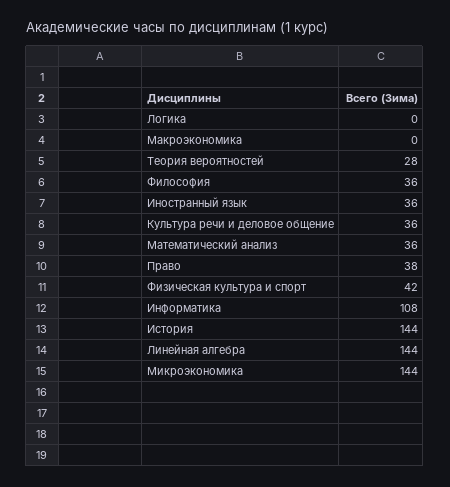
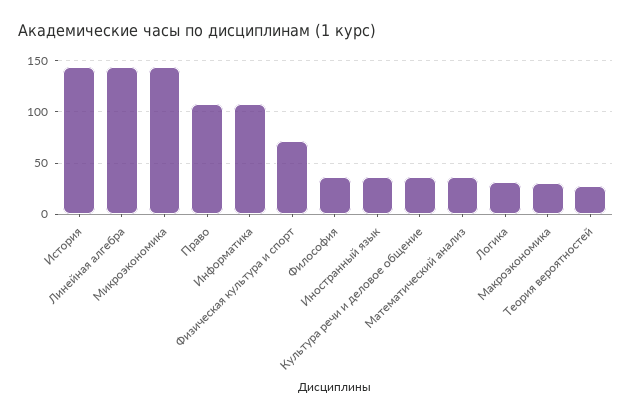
  {
-   "Логика": 0,
+   "Логика": 30,
-   "Макроэкономика": 0,
+   "Макроэкономика": 30,
    "Теория вероятностей": 28,
    "Философия": 36,
    "Иностранный язык": 36,
    "Культура речи и деловое общение": 36,
    "Математический анализ": 36,
-   "Право": 38,
+   "Право": 110,
-   "Физическая культура и спорт": 42,
+   "Физическая культура и спорт": 70,
    "Информатика": 108,
    "История": 144,
    "Линейная алгебра": 144,
    "Микроэкономика": 144
  }

